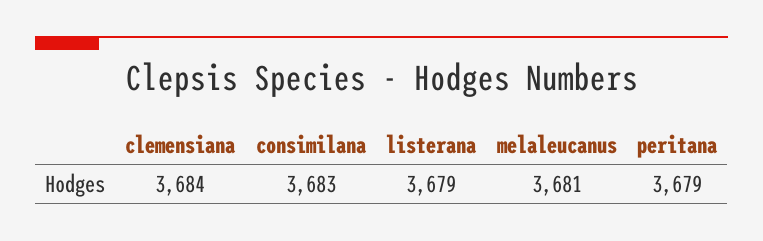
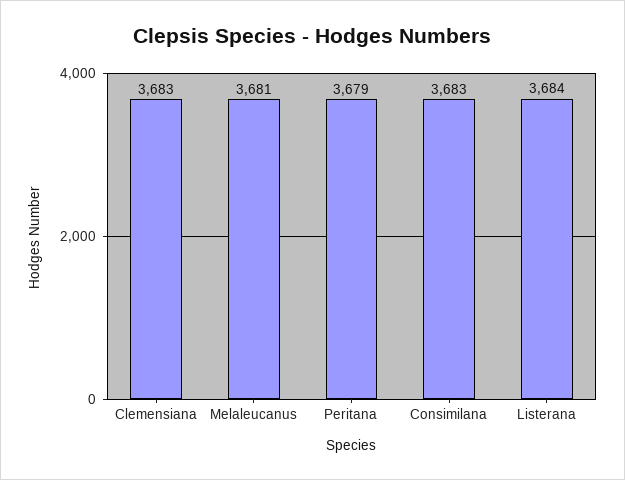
  {
-   "clemensiana": 3684,
+   "clemensiana": 3683,
    "consimilana": 3683,
-   "listerana": 3679,
+   "listerana": 3684,
    "melaleucanus": 3681,
    "peritana": 3679
  }

